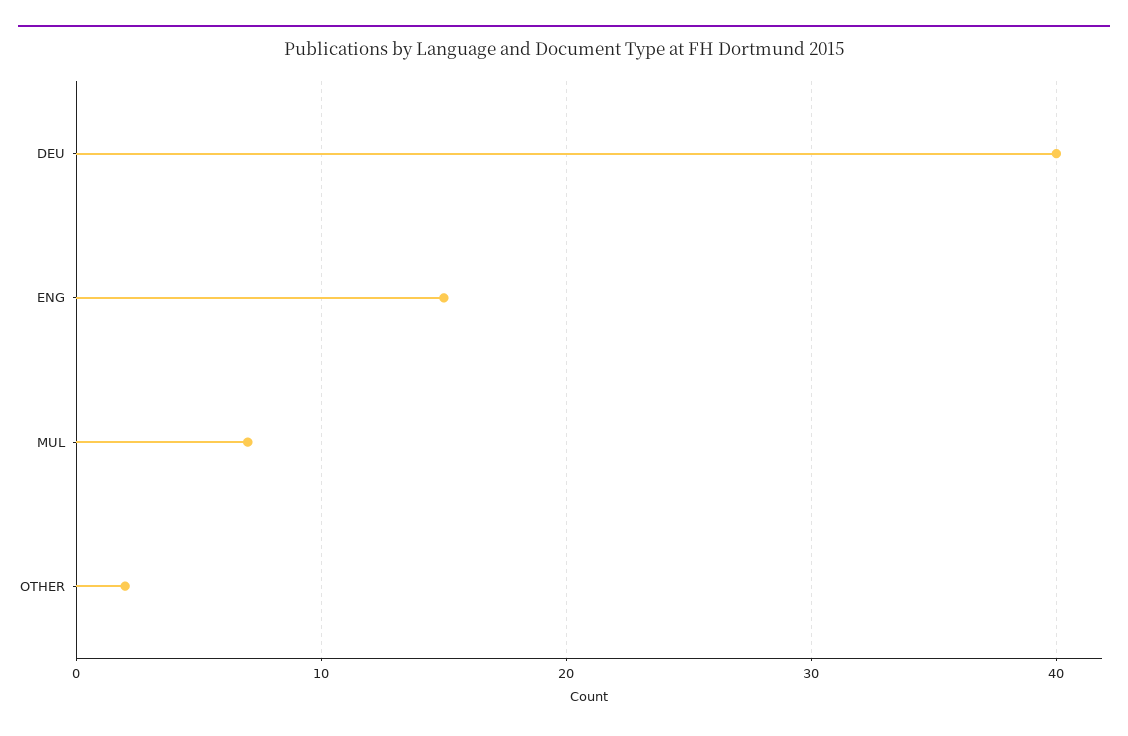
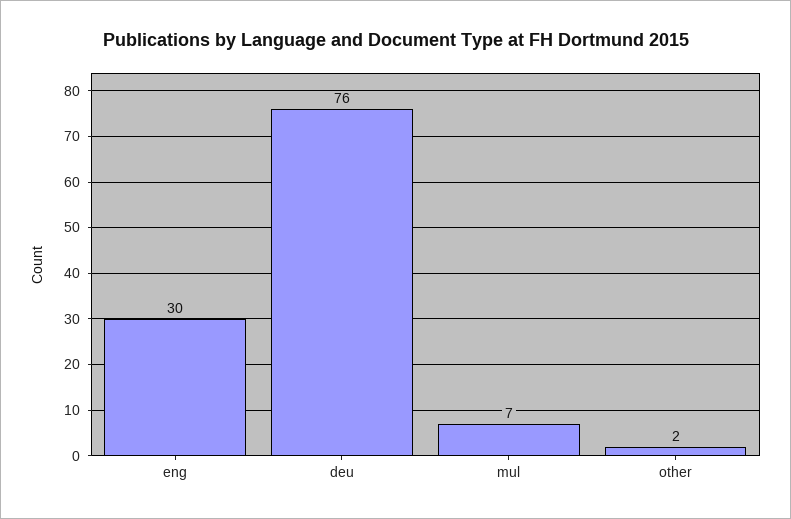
  {
-   "DEU": 40,
+   "DEU": 76,
-   "ENG": 15,
+   "ENG": 30,
    "MUL": 7,
    "OTHER": 2
  }

